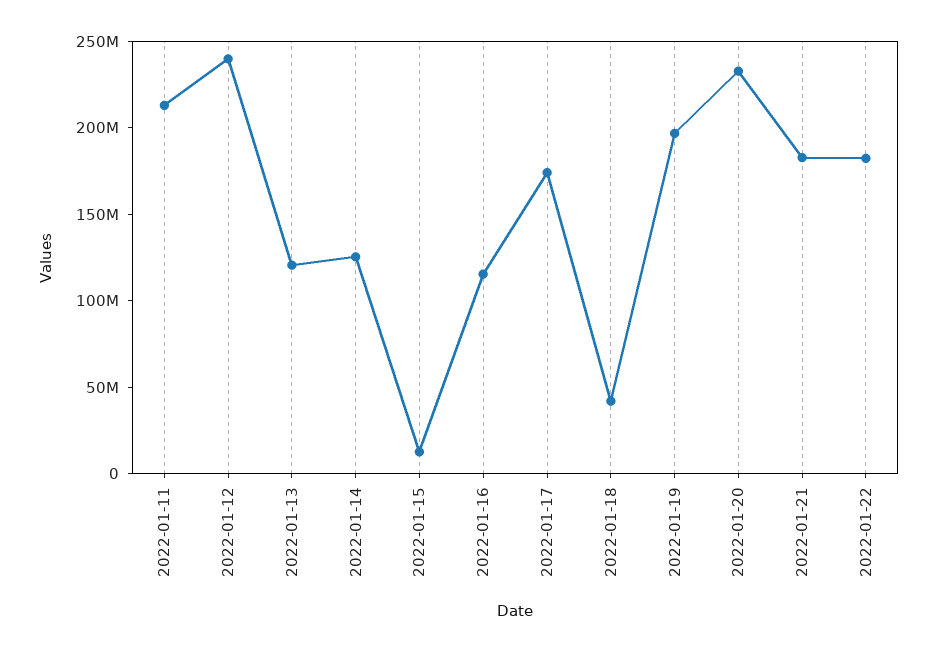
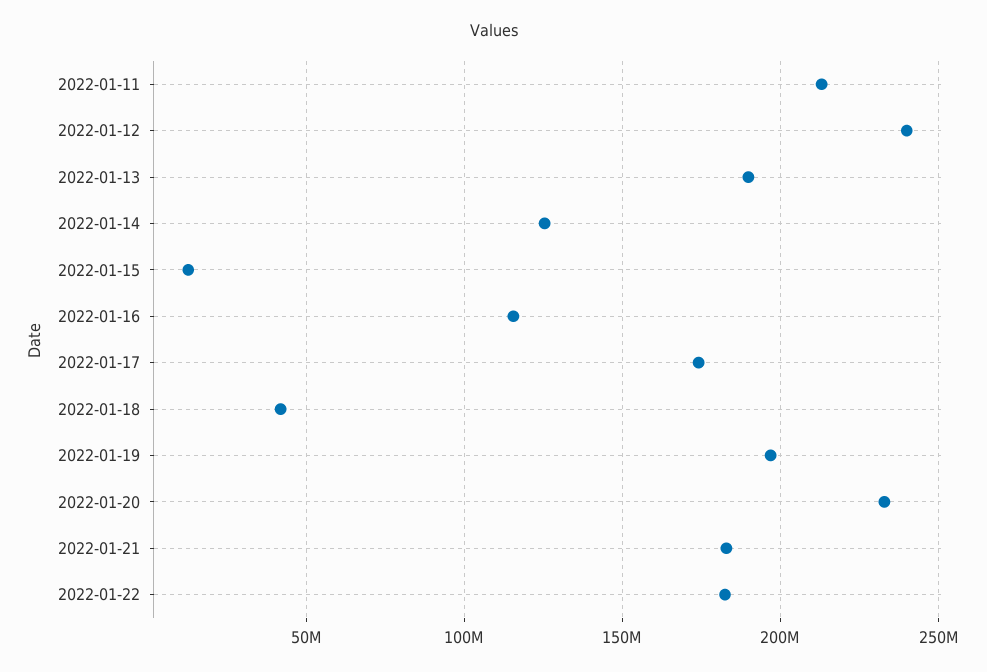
  {
    "2022-01-11": 215000000,
    "2022-01-12": 240000000,
-   "2022-01-13": 120000000,
+   "2022-01-13": 190000000,
    "2022-01-14": 125000000,
    "2022-01-15": 15000000,
    "2022-01-16": 115000000,
    "2022-01-17": 175000000,
    "2022-01-18": 40000000,
    "2022-01-19": 195000000,
    "2022-01-20": 235000000,
    "2022-01-21": 185000000,
    "2022-01-22": 180000000
  }

